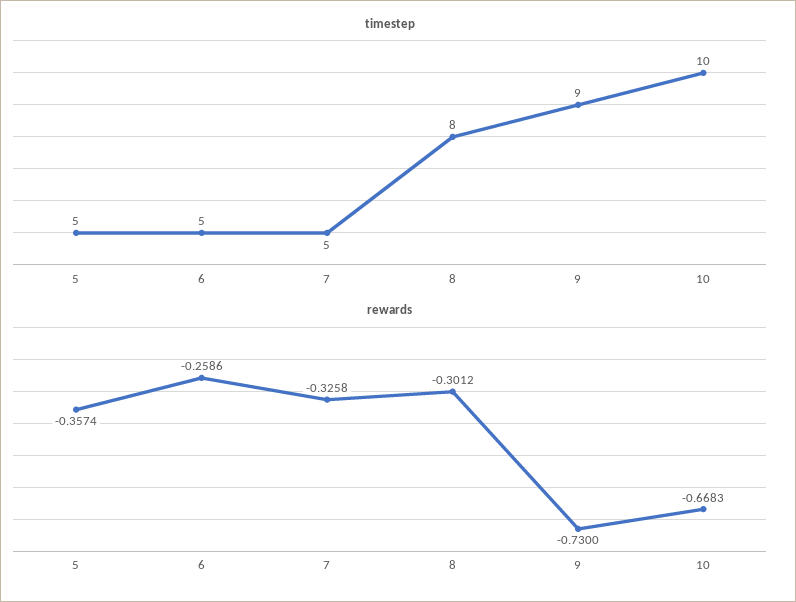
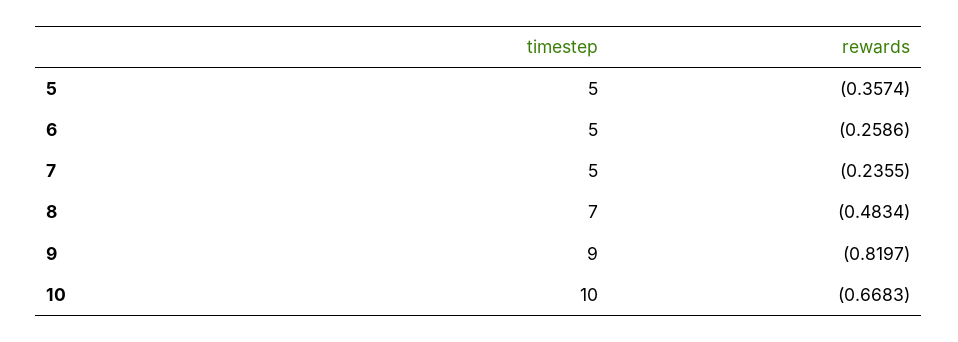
  {
    "timestep": {
      "5": 5,
      "6": 5,
      "7": 5,
-     "8": 8,
+     "8": 7,
      "9": 9,
      "10": 10
    },
    "rewards": {
      "5": -0.3574,
      "6": -0.2586,
-     "7": -0.3258,
+     "7": -0.2355,
-     "8": -0.3012,
+     "8": -0.4834,
-     "9": -0.73,
+     "9": -0.8197,
      "10": -0.6683
    }
  }

